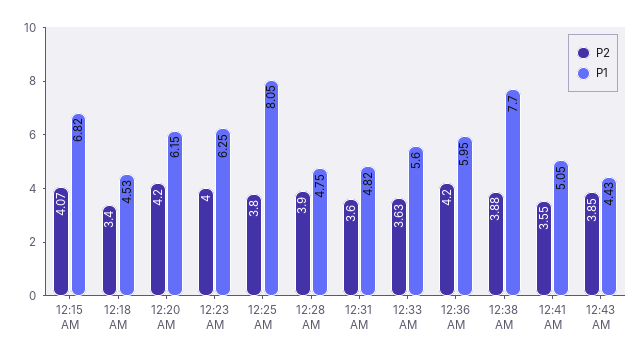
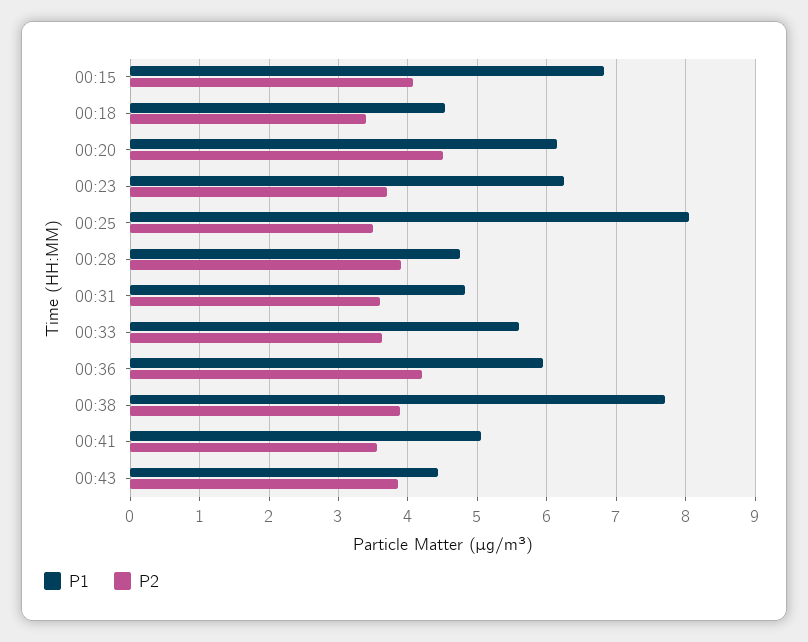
  {
    "P2": {
      "12:15 AM": 4.07,
      "12:18 AM": 3.4,
-     "12:20 AM": 4.2,
+     "12:20 AM": 4.5,
-     "12:23 AM": 4,
+     "12:23 AM": 3.7,
-     "12:25 AM": 3.8,
+     "12:25 AM": 3.5,
      "12:28 AM": 3.9,
      "12:31 AM": 3.6,
      "12:33 AM": 3.63,
      "12:36 AM": 4.2,
      "12:38 AM": 3.88,
      "12:41 AM": 3.55,
      "12:43 AM": 3.85
    },
    "P1": {
      "12:15 AM": 6.82,
      "12:18 AM": 4.53,
      "12:20 AM": 6.15,
      "12:23 AM": 6.25,
      "12:25 AM": 8.05,
      "12:28 AM": 4.75,
      "12:31 AM": 4.82,
      "12:33 AM": 5.6,
      "12:36 AM": 5.95,
      "12:38 AM": 7.7,
      "12:41 AM": 5.05,
      "12:43 AM": 4.43
    }
  }

